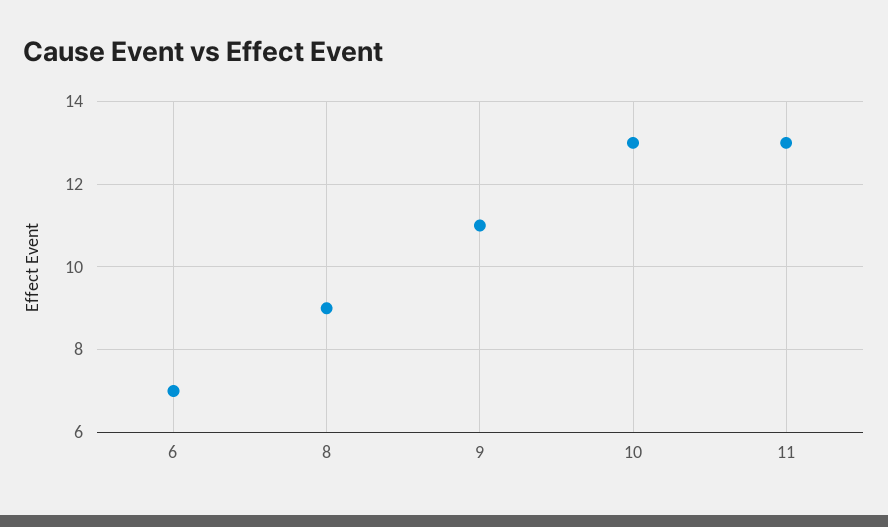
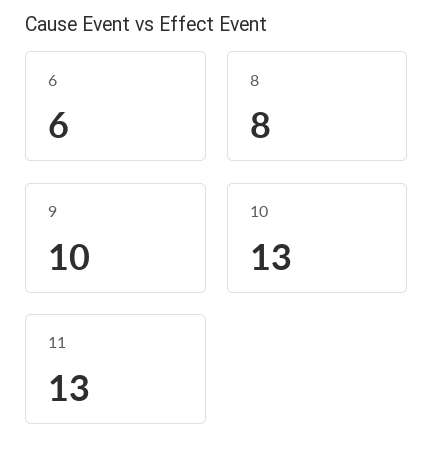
  {
-   "6": 7,
+   "6": 6,
-   "8": 9,
+   "8": 8,
-   "9": 11,
+   "9": 10,
    "10": 13,
    "11": 13
  }

